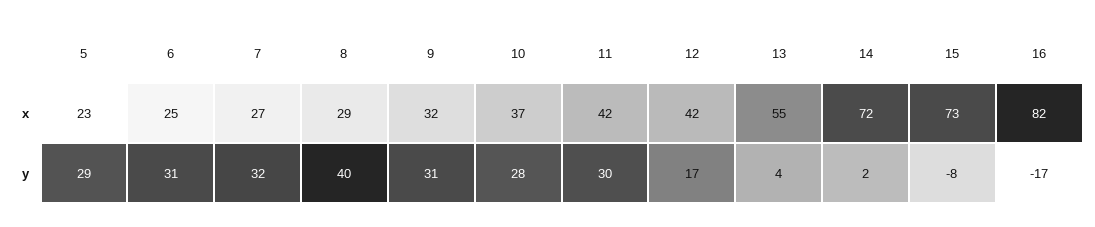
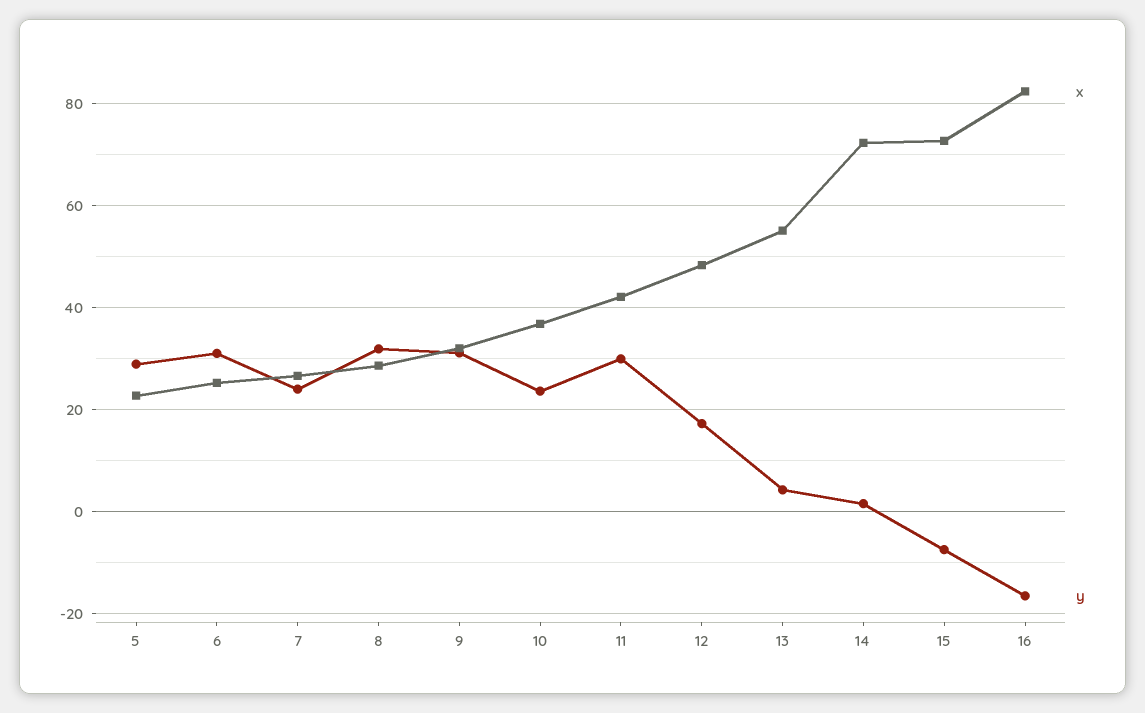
  {
    "x": {
      "5": 23,
      "6": 25,
      "7": 27,
      "8": 29,
      "9": 32,
      "10": 37,
      "11": 42,
-     "12": 42,
+     "12": 48,
      "13": 55,
      "14": 72,
      "15": 73,
      "16": 82
    },
    "y": {
      "5": 29,
      "6": 31,
-     "7": 32,
+     "7": 24,
-     "8": 40,
+     "8": 32,
      "9": 31,
-     "10": 28,
+     "10": 24,
      "11": 30,
      "12": 17,
      "13": 4,
      "14": 2,
      "15": -8,
      "16": -17
    }
  }

